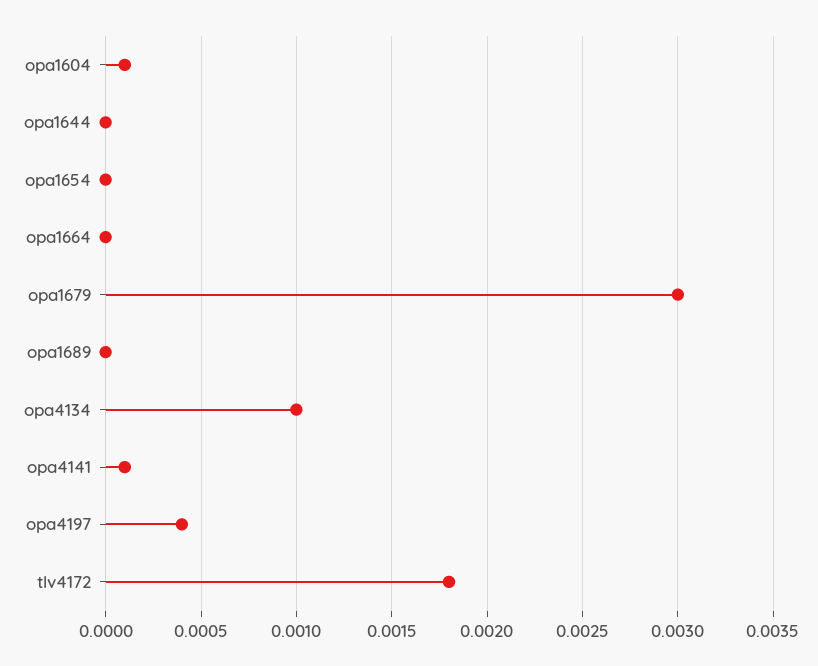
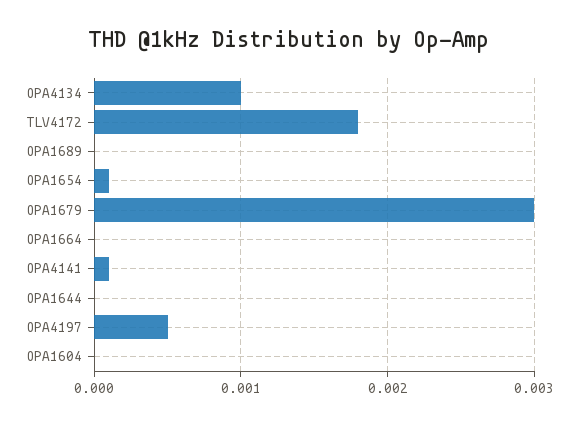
  {
-   "opa1604": 0.0001,
+   "opa1604": 0,
    "opa1644": 0,
-   "opa1654": 0,
+   "opa1654": 0.0001,
    "opa1664": 0,
    "opa1679": 0.003,
    "opa1689": 0,
    "opa4134": 0.001,
    "opa4141": 0.0001,
-   "opa4197": 0.0004,
+   "opa4197": 0.0005,
    "tlv4172": 0.0018
  }

